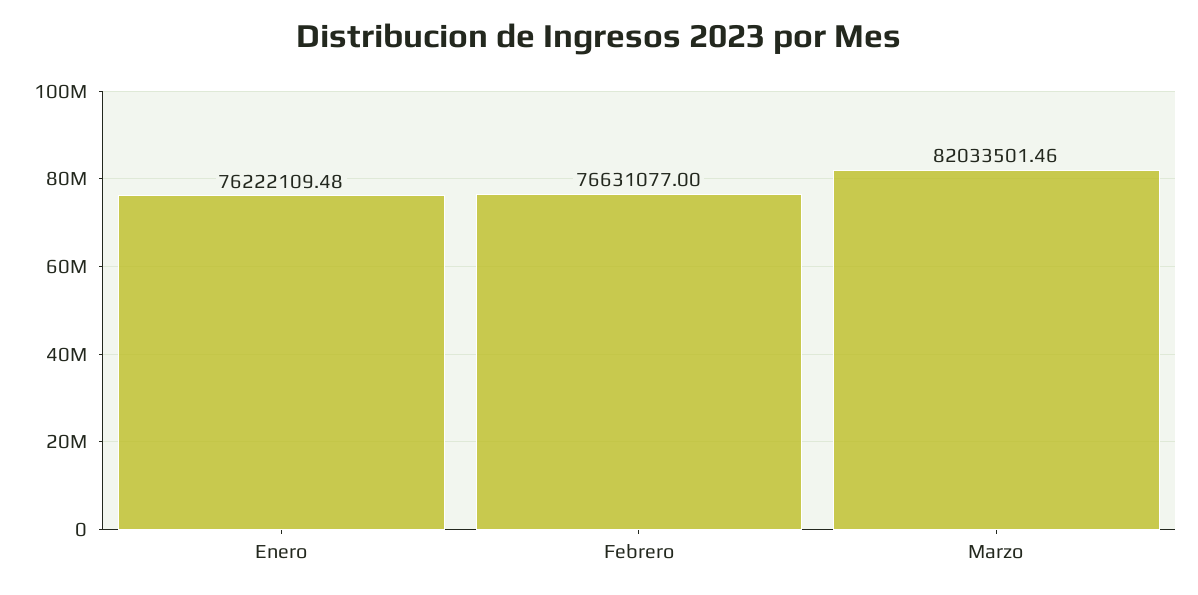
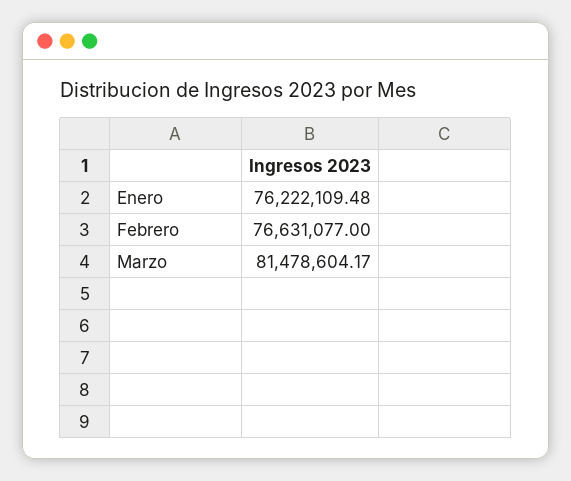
  {
    "Enero": 76222109.48,
    "Febrero": 76631077,
-   "Marzo": 82033501.46
+   "Marzo": 81478604.17
  }

